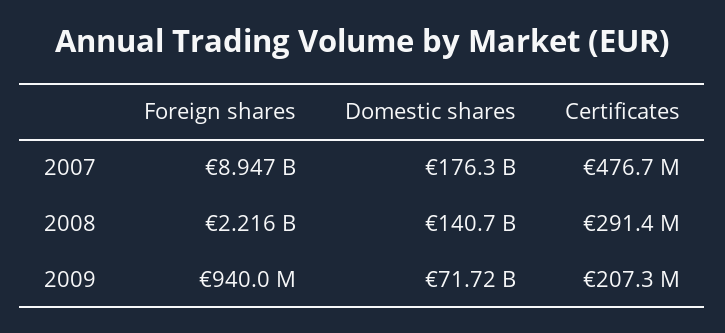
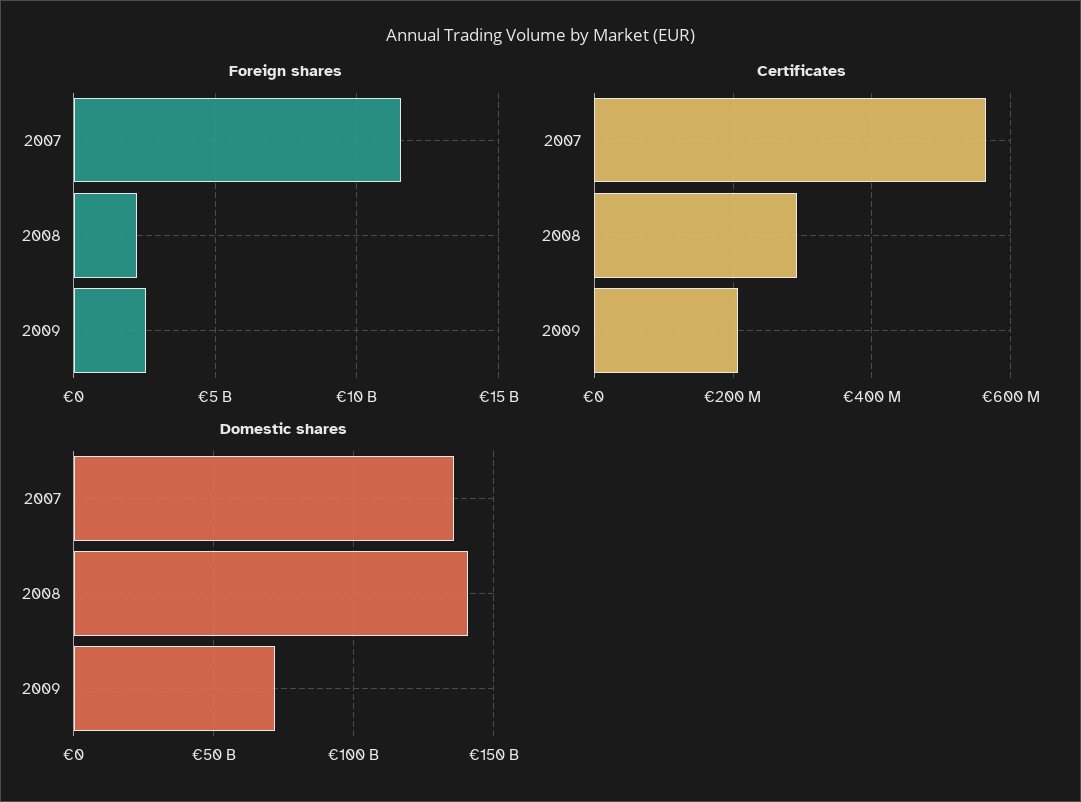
  {
    "Foreign shares": {
-     "2007": 8947000000,
+     "2007": 11500000000,
      "2008": 2216000000,
-     "2009": 940000000
+     "2009": 2500000000
    },
    "Domestic shares": {
-     "2007": 176300000000,
+     "2007": 135000000000,
      "2008": 140700000000,
      "2009": 71720000000
    },
    "Certificates": {
-     "2007": 476700000,
+     "2007": 560000000,
      "2008": 291400000,
      "2009": 207300000
    }
  }

